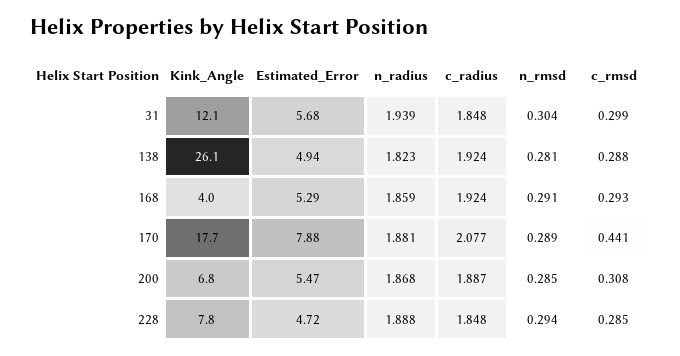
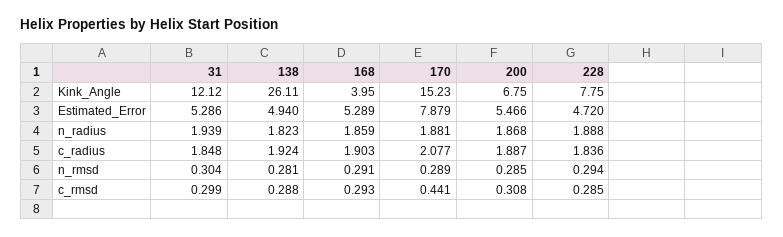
  {
    "Kink_Angle": {
      "31": 12.12,
      "138": 26.11,
      "168": 3.95,
-     "170": 17.7,
+     "170": 15.23,
      "200": 6.75,
      "228": 7.75
    },
    "Estimated_Error": {
-     "31": 5.68,
+     "31": 5.286,
      "138": 4.94,
      "168": 5.289,
      "170": 7.879,
      "200": 5.466,
      "228": 4.72
    },
    "n_radius": {
      "31": 1.939,
      "138": 1.823,
      "168": 1.859,
      "170": 1.881,
      "200": 1.868,
      "228": 1.888
    },
    "c_radius": {
      "31": 1.848,
      "138": 1.924,
-     "168": 1.924,
+     "168": 1.903,
      "170": 2.077,
      "200": 1.887,
-     "228": 1.848
+     "228": 1.836
    },
    "n_rmsd": {
      "31": 0.304,
      "138": 0.281,
      "168": 0.291,
      "170": 0.289,
      "200": 0.285,
      "228": 0.294
    },
    "c_rmsd": {
      "31": 0.299,
      "138": 0.288,
      "168": 0.293,
      "170": 0.441,
      "200": 0.308,
      "228": 0.285
    }
  }

